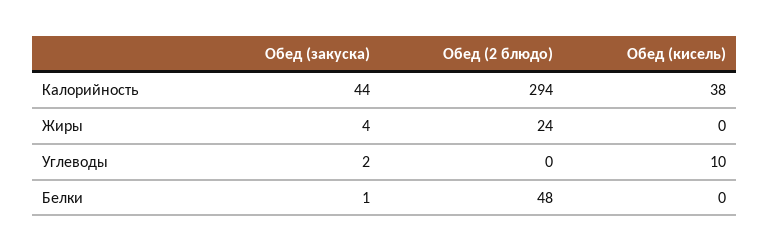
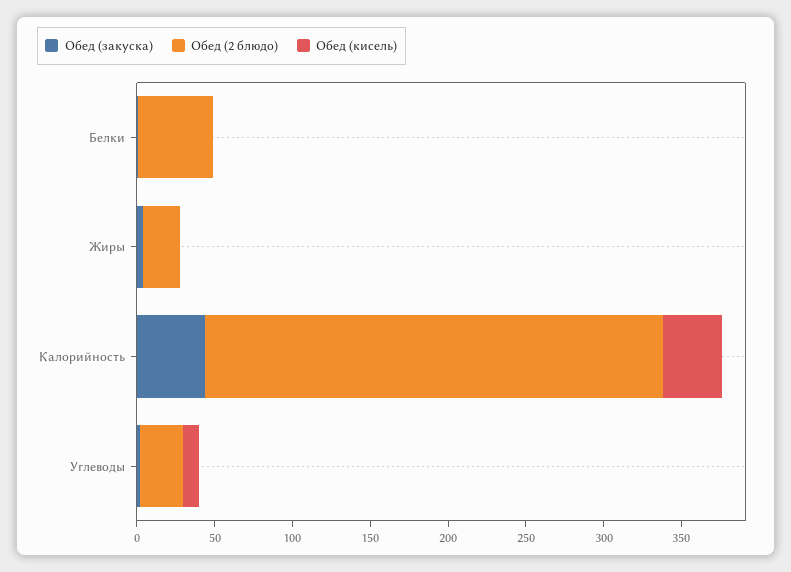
  {
    "Обед (закуска)": {
      "Калорийность": 44,
      "Жиры": 4,
      "Углеводы": 2,
      "Белки": 1
    },
    "Обед (2 блюдо)": {
      "Калорийность": 294,
      "Жиры": 24,
-     "Углеводы": 0,
+     "Углеводы": 30,
      "Белки": 48
    },
    "Обед (кисель)": {
      "Калорийность": 38,
      "Жиры": 0,
      "Углеводы": 10,
      "Белки": 0
    }
  }

